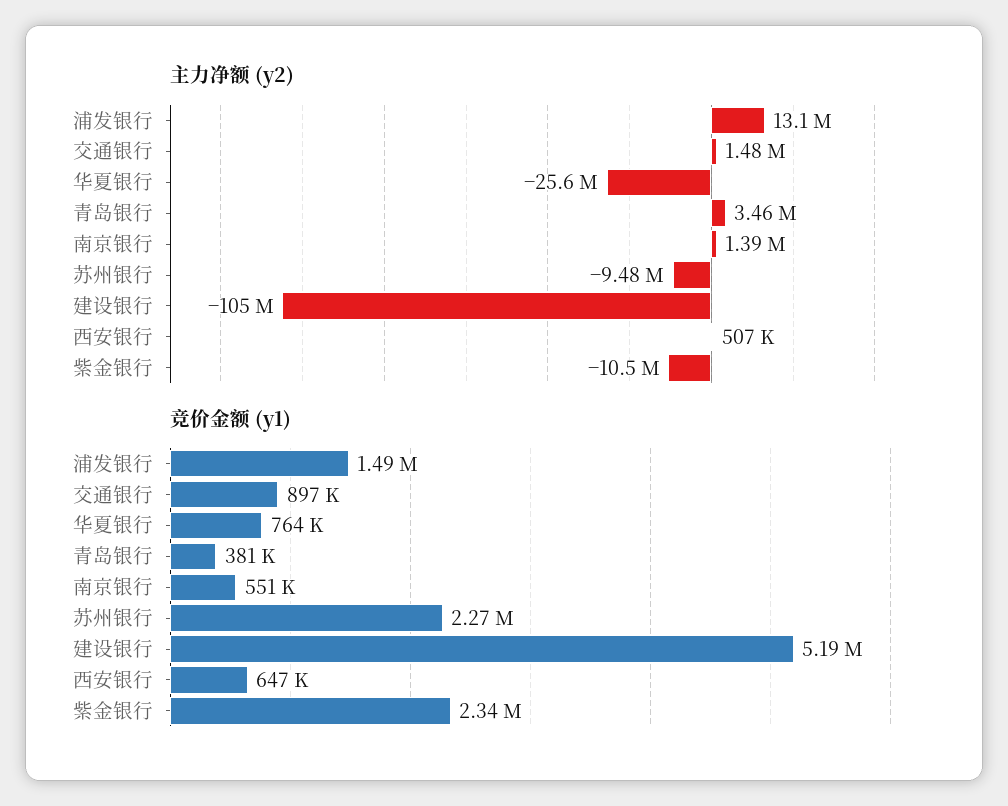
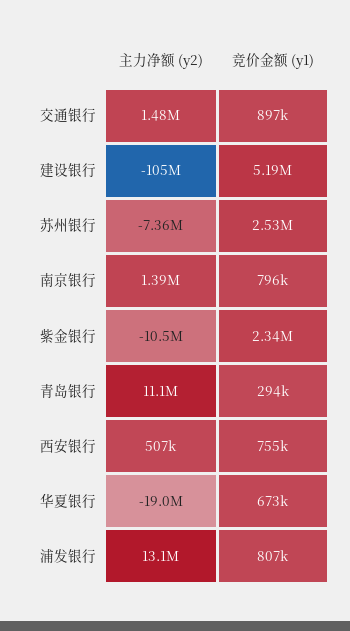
  {
    "主力净额 (y2)": {
      "浦发银行": 13100000,
      "交通银行": 1480000,
-     "华夏银行": -25600000,
+     "华夏银行": -19000000,
-     "青岛银行": 3460000,
+     "青岛银行": 11100000,
      "南京银行": 1390000,
-     "苏州银行": -9480000,
+     "苏州银行": -7360000,
      "建设银行": -105000000,
      "西安银行": 507000,
      "紫金银行": -10500000
    },
    "竞价金额 (y1)": {
-     "浦发银行": 1490000,
+     "浦发银行": 807000,
      "交通银行": 897000,
-     "华夏银行": 764000,
+     "华夏银行": 673000,
-     "青岛银行": 381000,
+     "青岛银行": 294000,
-     "南京银行": 551000,
+     "南京银行": 796000,
-     "苏州银行": 2270000,
+     "苏州银行": 2530000,
      "建设银行": 5190000,
-     "西安银行": 647000,
+     "西安银行": 755000,
      "紫金银行": 2340000
    }
  }

